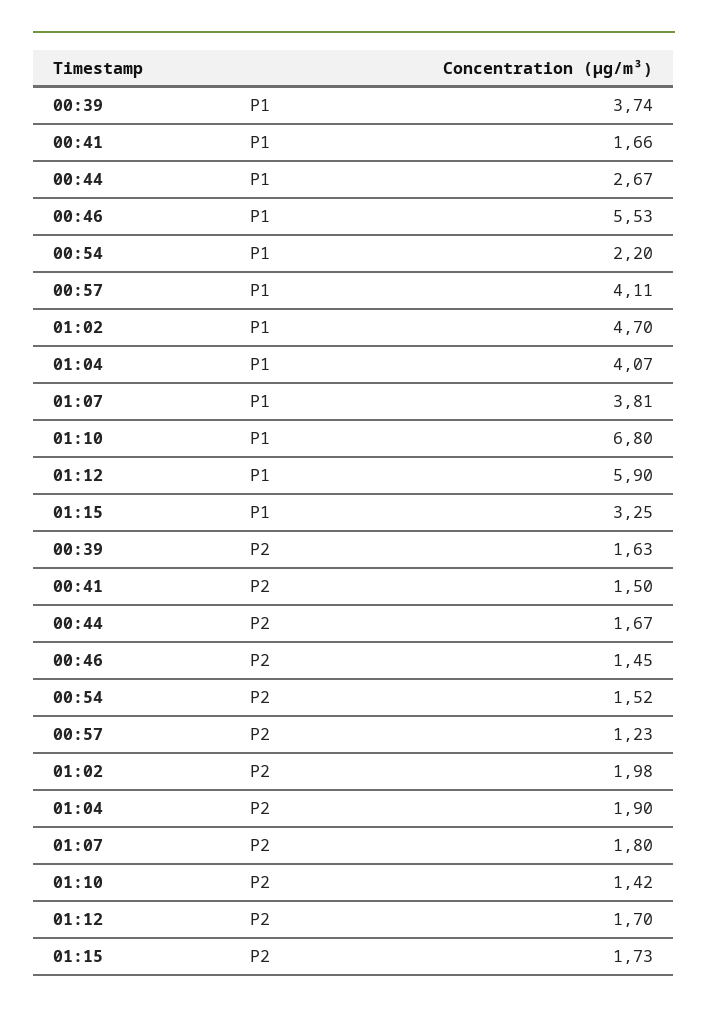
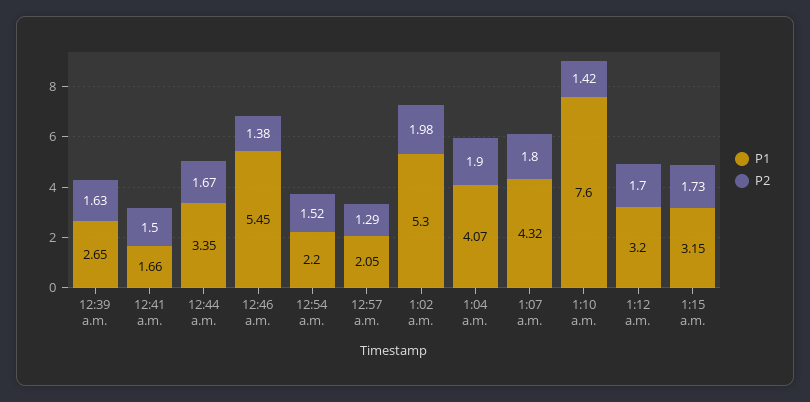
  {
    "P1": {
-     "00:39": 3.74,
+     "00:39": 2.65,
      "00:41": 1.66,
-     "00:44": 2.67,
+     "00:44": 3.35,
-     "00:46": 5.53,
+     "00:46": 5.45,
      "00:54": 2.2,
-     "00:57": 4.11,
+     "00:57": 2.05,
-     "01:02": 4.7,
+     "01:02": 5.3,
      "01:04": 4.07,
-     "01:07": 3.81,
+     "01:07": 4.32,
-     "01:10": 6.8,
+     "01:10": 7.6,
-     "01:12": 5.9,
+     "01:12": 3.2,
-     "01:15": 3.25
+     "01:15": 3.15
    },
    "P2": {
      "00:39": 1.63,
      "00:41": 1.5,
      "00:44": 1.67,
-     "00:46": 1.45,
+     "00:46": 1.38,
      "00:54": 1.52,
-     "00:57": 1.23,
+     "00:57": 1.29,
      "01:02": 1.98,
      "01:04": 1.9,
      "01:07": 1.8,
      "01:10": 1.42,
      "01:12": 1.7,
      "01:15": 1.73
    }
  }

